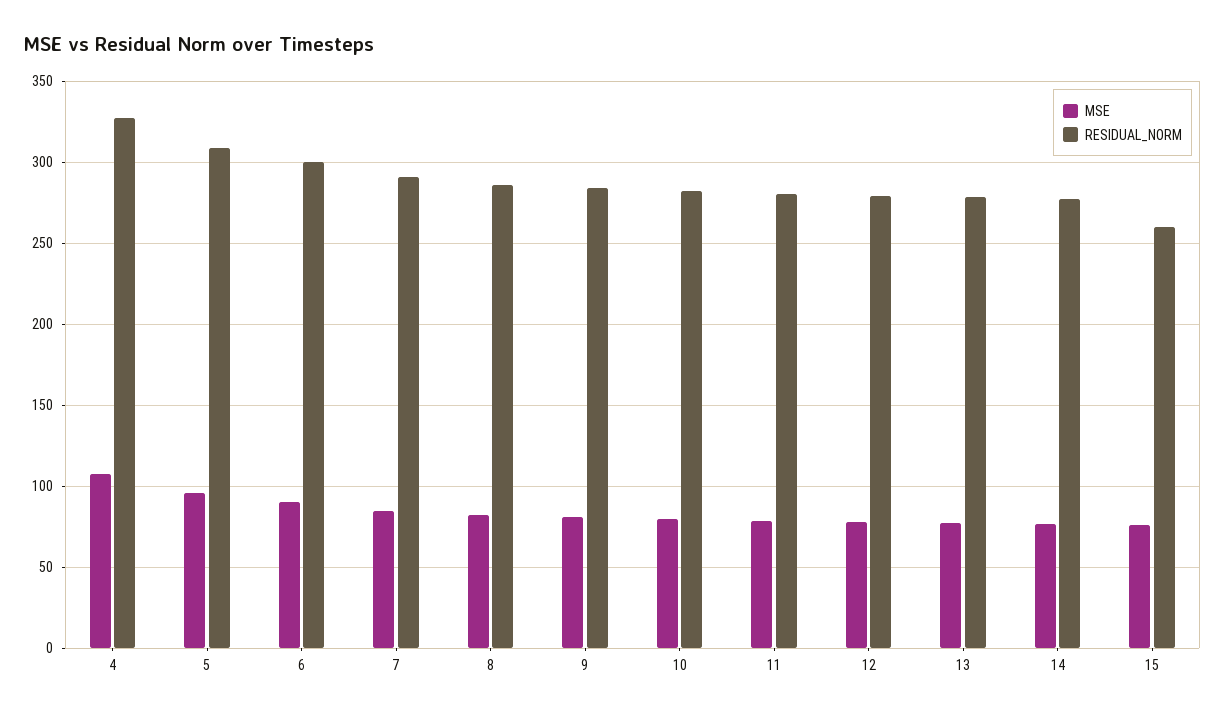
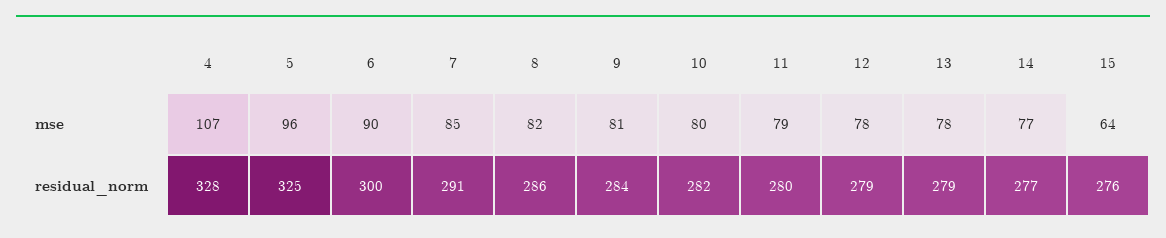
  {
    "MSE": {
      "4": 107,
      "5": 96,
      "6": 90,
      "7": 85,
      "8": 82,
      "9": 81,
      "10": 80,
      "11": 79,
      "12": 78,
      "13": 78,
      "14": 77,
-     "15": 75
+     "15": 64
    },
    "RESIDUAL_NORM": {
      "4": 328,
-     "5": 310,
+     "5": 325,
      "6": 300,
      "7": 291,
      "8": 286,
      "9": 284,
      "10": 282,
      "11": 280,
      "12": 279,
      "13": 279,
      "14": 277,
-     "15": 260
+     "15": 276
    }
  }

